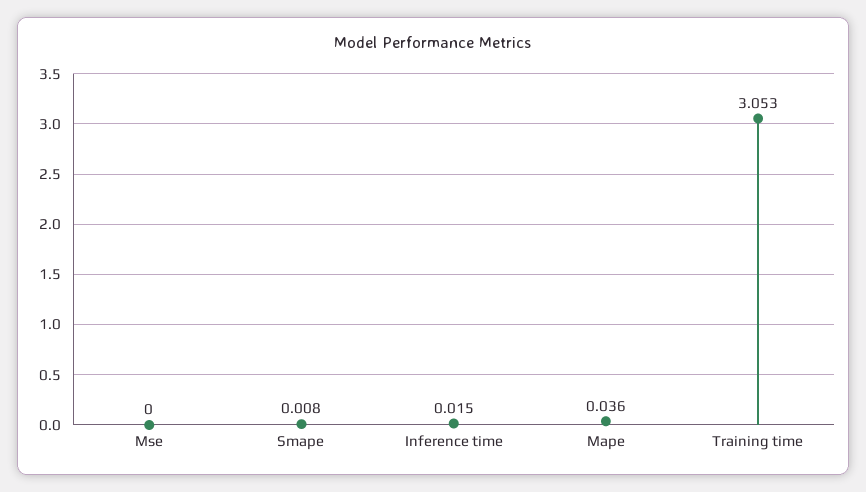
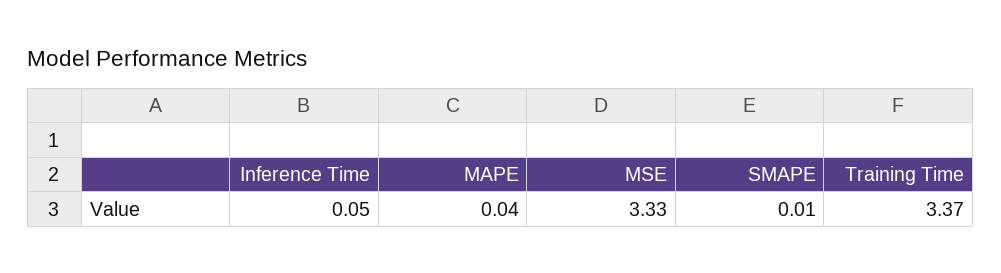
  {
-   "Mse": 0,
+   "Mse": 3.33,
    "Smape": 0.008,
-   "Inference time": 0.015,
+   "Inference time": 0.05,
    "Mape": 0.036,
-   "Training time": 3.053
+   "Training time": 3.37
  }

